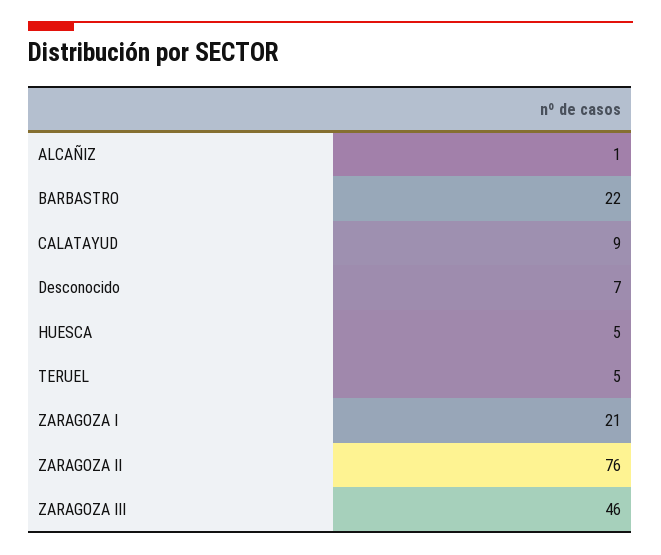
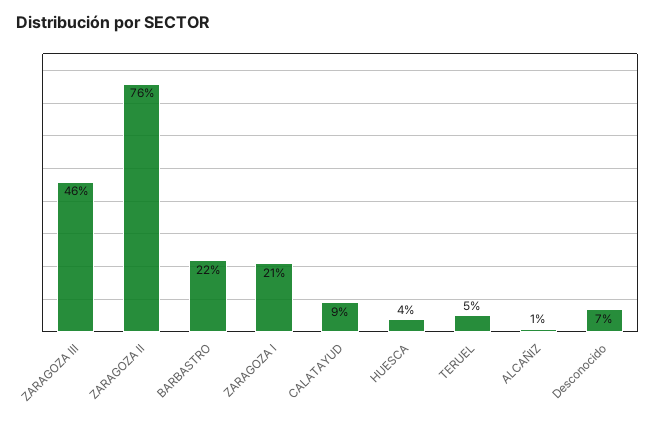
  {
    "ALCAÑIZ": 1,
    "BARBASTRO": 22,
    "CALATAYUD": 9,
    "Desconocido": 7,
-   "HUESCA": 5,
+   "HUESCA": 4,
    "TERUEL": 5,
    "ZARAGOZA I": 21,
    "ZARAGOZA II": 76,
    "ZARAGOZA III": 46
  }

